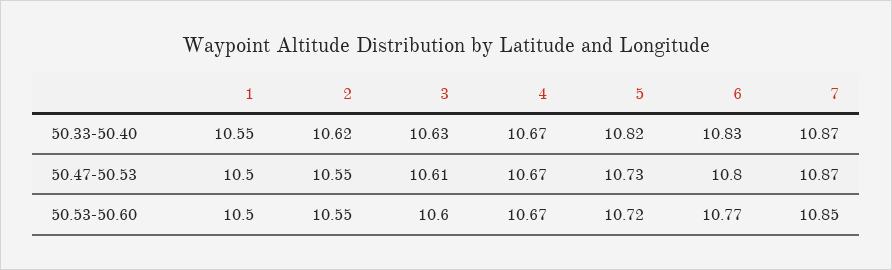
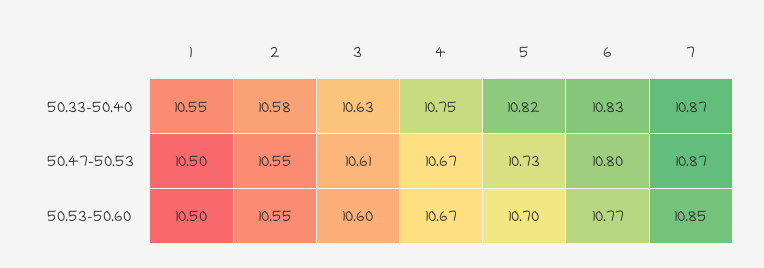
  {
    "1": {
      "50.33-50.40": 10.55,
      "50.47-50.53": 10.5,
      "50.53-50.60": 10.5
    },
    "2": {
-     "50.33-50.40": 10.62,
+     "50.33-50.40": 10.58,
      "50.47-50.53": 10.55,
      "50.53-50.60": 10.55
    },
    "3": {
      "50.33-50.40": 10.63,
      "50.47-50.53": 10.61,
      "50.53-50.60": 10.6
    },
    "4": {
-     "50.33-50.40": 10.67,
+     "50.33-50.40": 10.75,
      "50.47-50.53": 10.67,
      "50.53-50.60": 10.67
    },
    "5": {
      "50.33-50.40": 10.82,
      "50.47-50.53": 10.73,
-     "50.53-50.60": 10.72
+     "50.53-50.60": 10.7
    },
    "6": {
      "50.33-50.40": 10.83,
      "50.47-50.53": 10.8,
      "50.53-50.60": 10.77
    },
    "7": {
      "50.33-50.40": 10.87,
      "50.47-50.53": 10.87,
      "50.53-50.60": 10.85
    }
  }

